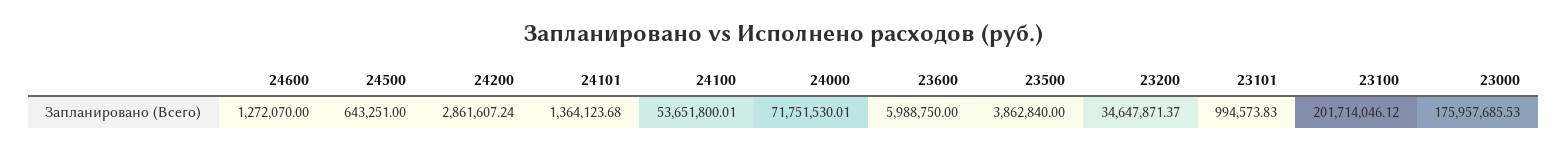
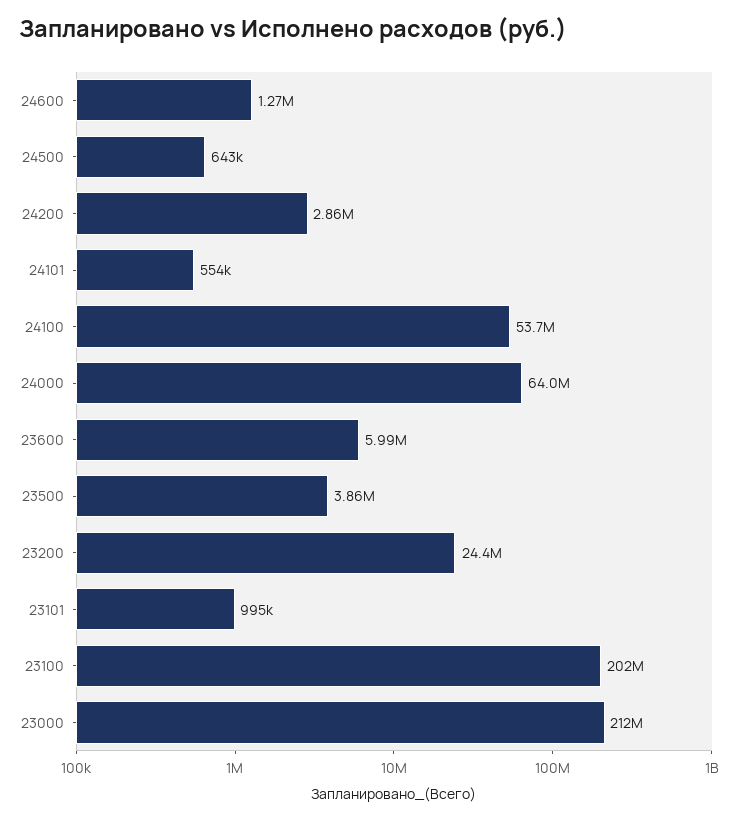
  {
    "24600": 1272070,
    "24500": 643251,
    "24200": 2861607.24,
-   "24101": 1364123.68,
+   "24101": 554000,
    "24100": 53651800.01,
-   "24000": 71751530.01,
+   "24000": 64000000,
    "23600": 5988750,
    "23500": 3862840,
-   "23200": 34647871.37,
+   "23200": 24400000,
    "23101": 994573.83,
    "23100": 201714046.12,
-   "23000": 175957685.53
+   "23000": 212000000
  }

